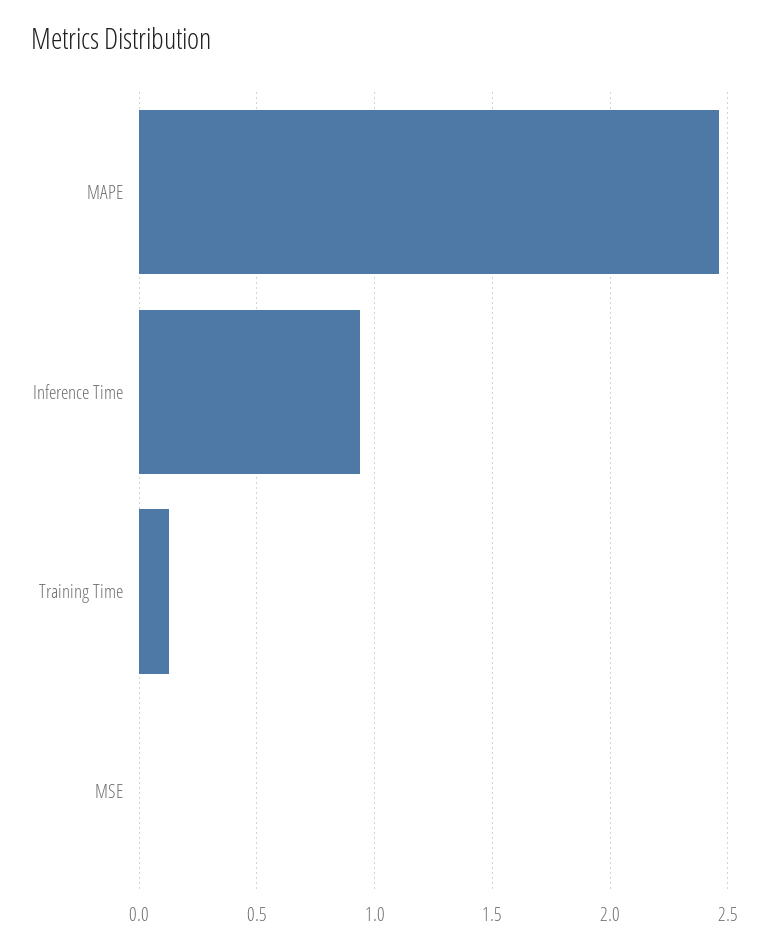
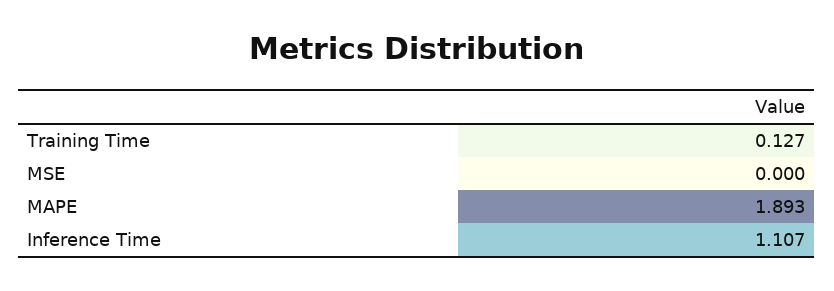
  {
-   "MAPE": 2.45,
+   "MAPE": 1.893,
-   "Inference Time": 0.95,
+   "Inference Time": 1.107,
    "Training Time": 0.127,
    "MSE": 0
  }

